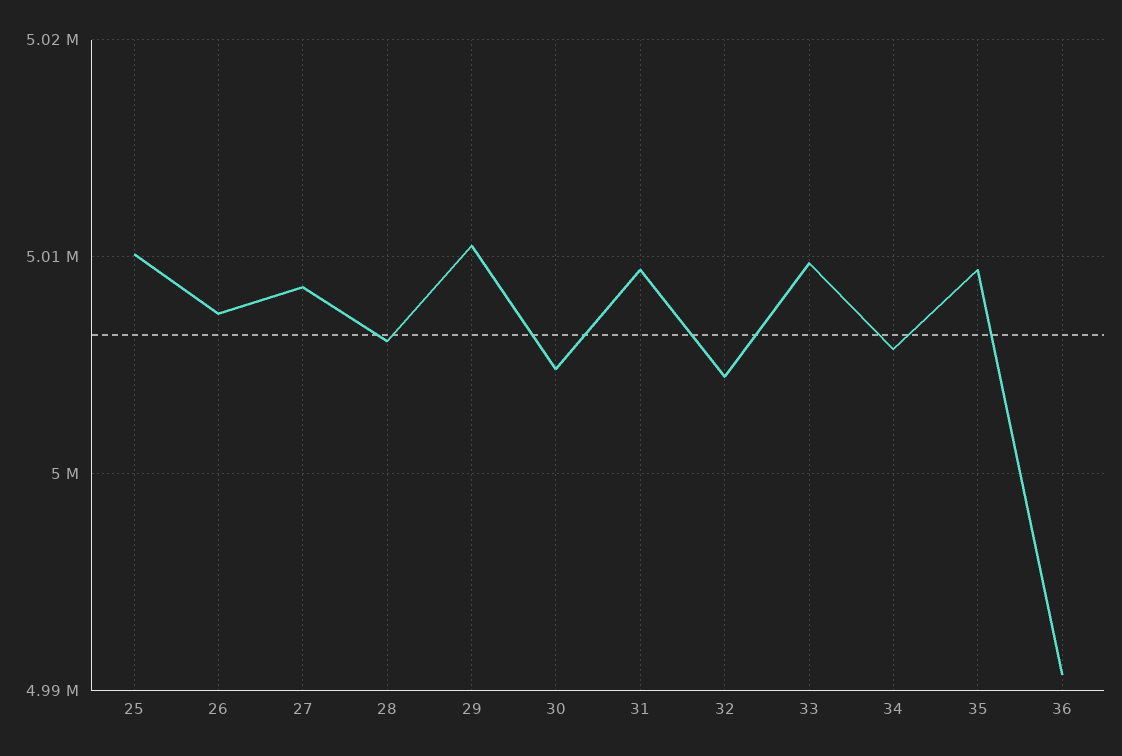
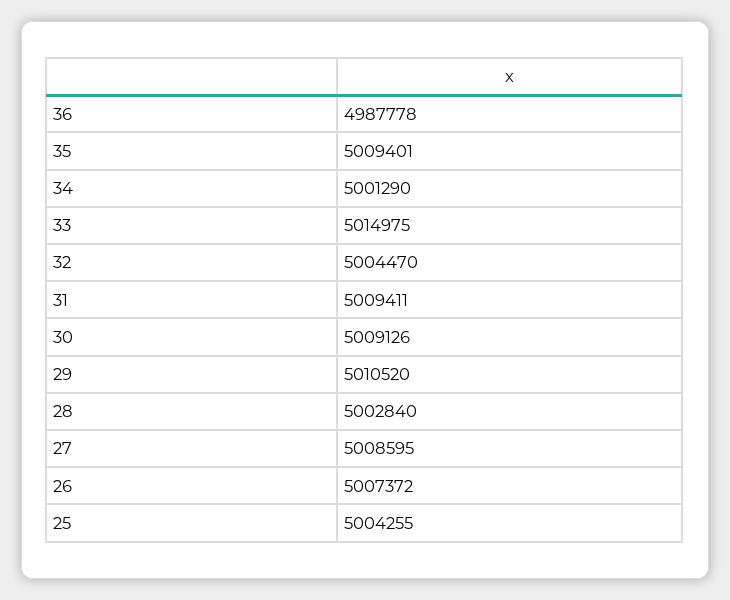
  {
-   "25": 5010000,
+   "25": 5004255,
    "26": 5007372,
    "27": 5008595,
-   "28": 5006000,
+   "28": 5002840,
    "29": 5010520,
-   "30": 5005000,
+   "30": 5009126,
    "31": 5009411,
    "32": 5004470,
-   "33": 5010000,
+   "33": 5014975,
-   "34": 5006000,
+   "34": 5001290,
    "35": 5009401,
-   "36": 4991000
+   "36": 4987778
  }

